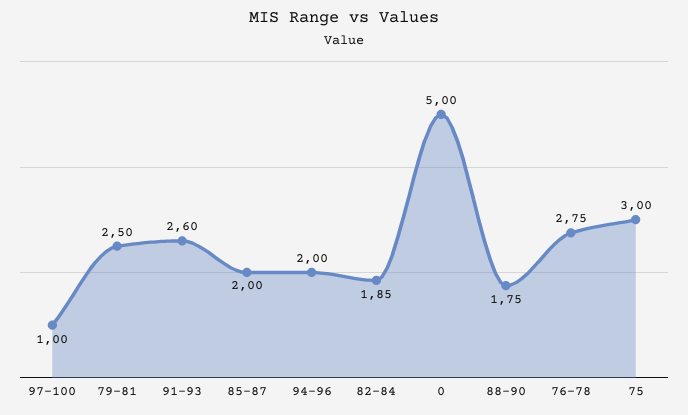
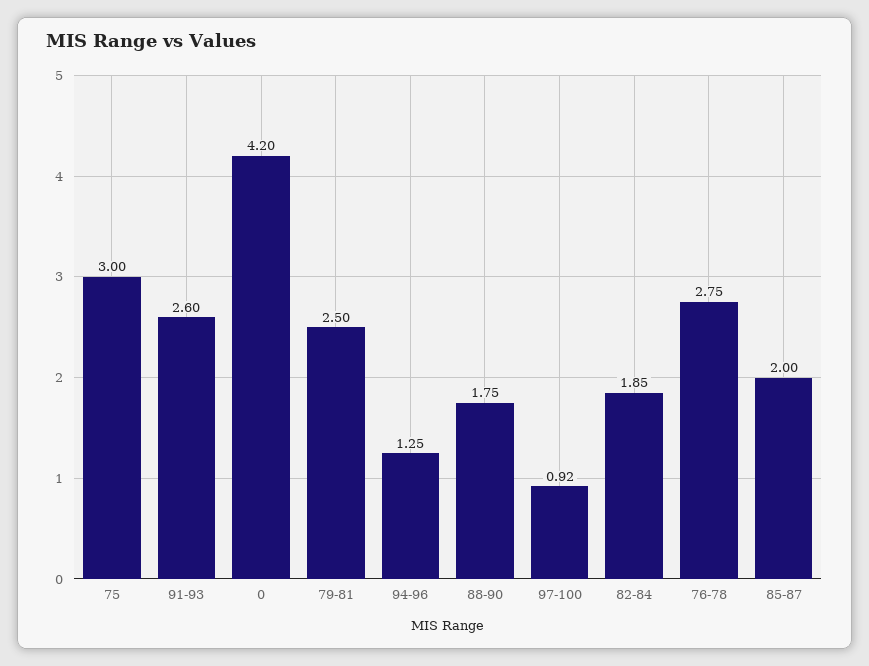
  {
-   "97-100": 1,
+   "97-100": 0.92,
    "79-81": 2.5,
    "91-93": 2.6,
    "85-87": 2,
-   "94-96": 2,
+   "94-96": 1.25,
    "82-84": 1.85,
-   "0": 5,
+   "0": 4.2,
    "88-90": 1.75,
    "76-78": 2.75,
    "75": 3
  }

